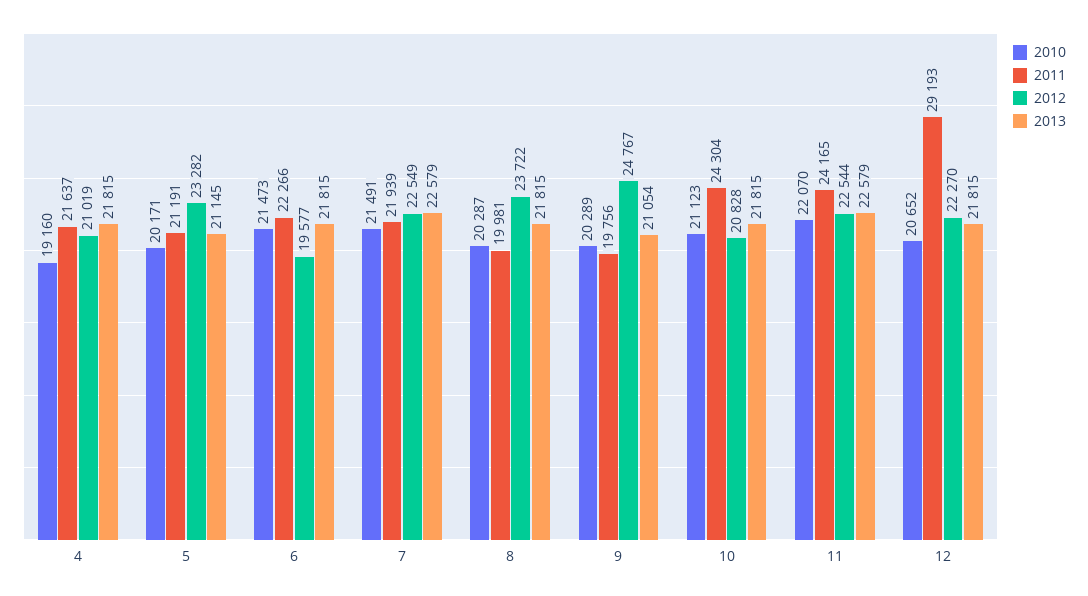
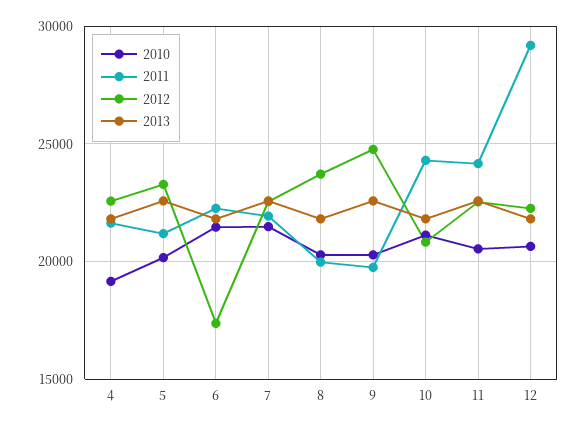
  {
    "2010": {
      "4": 19160,
      "5": 20171,
      "6": 21473,
      "7": 21491,
      "8": 20287,
      "9": 20289,
      "10": 21123,
-     "11": 22070,
+     "11": 20500,
      "12": 20652
    },
    "2011": {
      "4": 21637,
      "5": 21191,
      "6": 22266,
      "7": 21939,
      "8": 19981,
      "9": 19756,
      "10": 24304,
      "11": 24165,
      "12": 29193
    },
    "2012": {
-     "4": 21019,
+     "4": 22500,
      "5": 23282,
-     "6": 19577,
+     "6": 17500,
      "7": 22549,
      "8": 23722,
      "9": 24767,
      "10": 20828,
      "11": 22544,
      "12": 22270
    },
    "2013": {
      "4": 21815,
-     "5": 21145,
+     "5": 22500,
      "6": 21815,
      "7": 22579,
      "8": 21815,
-     "9": 21054,
+     "9": 22500,
      "10": 21815,
      "11": 22579,
      "12": 21815
    }
  }

